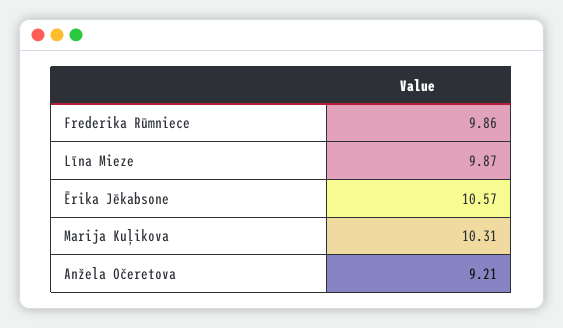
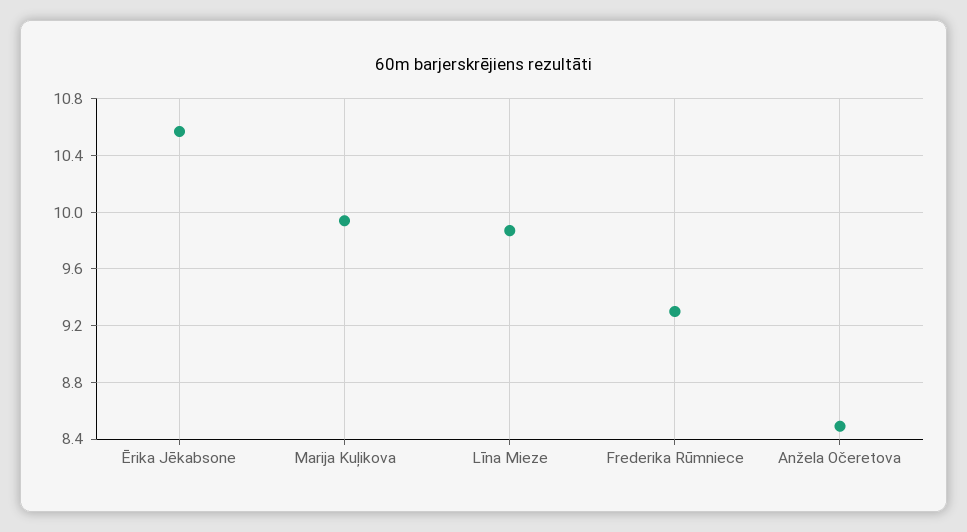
  {
-   "Frederika Rūmniece": 9.86,
+   "Frederika Rūmniece": 9.3,
    "Līna Mieze": 9.87,
    "Ērika Jēkabsone": 10.57,
-   "Marija Kuļikova": 10.31,
+   "Marija Kuļikova": 9.95,
-   "Anžela Očeretova": 9.21
+   "Anžela Očeretova": 8.5
  }

